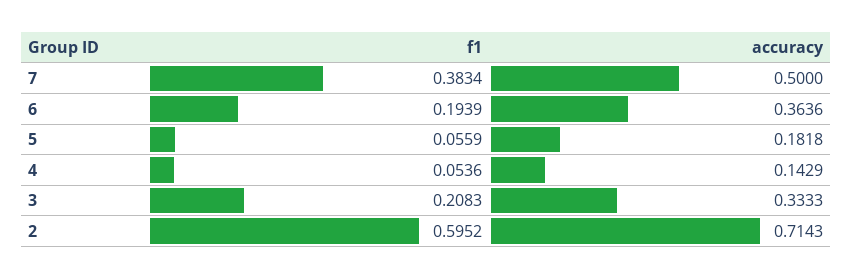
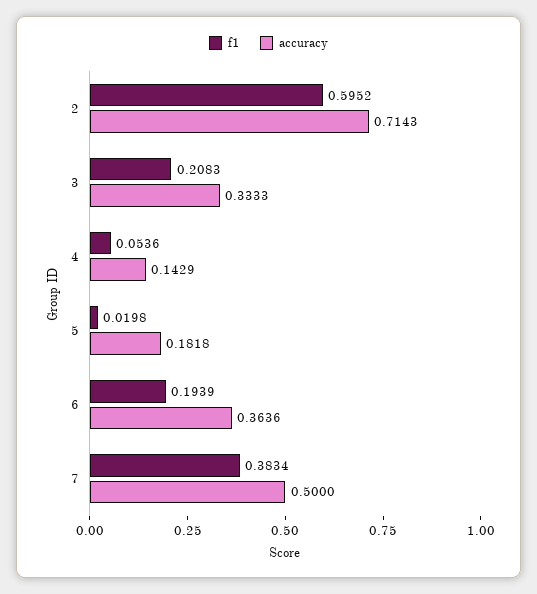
  {
    "f1": {
      "7": 0.3834,
      "6": 0.1939,
-     "5": 0.0559,
+     "5": 0.0198,
      "4": 0.0536,
      "3": 0.2083,
      "2": 0.5952
    },
    "accuracy": {
      "7": 0.5,
      "6": 0.3636,
      "5": 0.1818,
      "4": 0.1429,
      "3": 0.3333,
      "2": 0.7143
    }
  }

